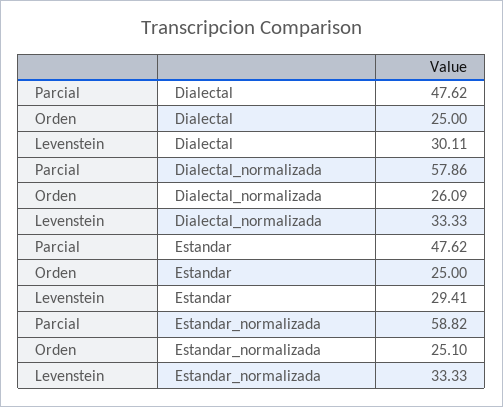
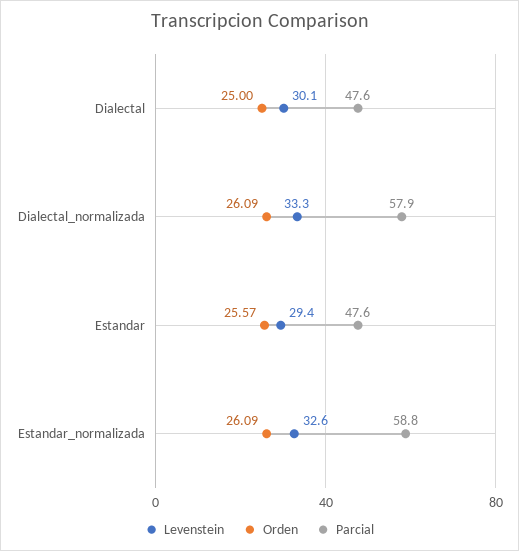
  {
    "Parcial": {
      "Dialectal": 47.62,
      "Dialectal_normalizada": 57.86,
      "Estandar": 47.62,
      "Estandar_normalizada": 58.82
    },
    "Orden": {
      "Dialectal": 25,
      "Dialectal_normalizada": 26.09,
-     "Estandar": 25,
+     "Estandar": 25.57,
-     "Estandar_normalizada": 25.1
+     "Estandar_normalizada": 26.09
    },
    "Levenstein": {
      "Dialectal": 30.11,
      "Dialectal_normalizada": 33.33,
      "Estandar": 29.41,
-     "Estandar_normalizada": 33.33
+     "Estandar_normalizada": 32.6
    }
  }

